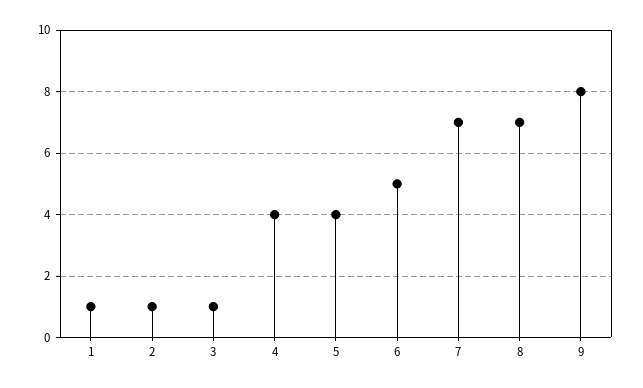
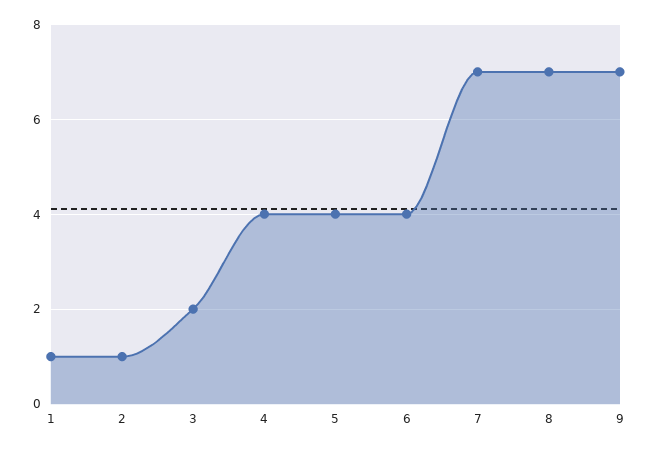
  {
    "1": 1,
    "2": 1,
-   "3": 1,
+   "3": 2,
    "4": 4,
    "5": 4,
-   "6": 5,
+   "6": 4,
    "7": 7,
    "8": 7,
-   "9": 8
+   "9": 7
  }

